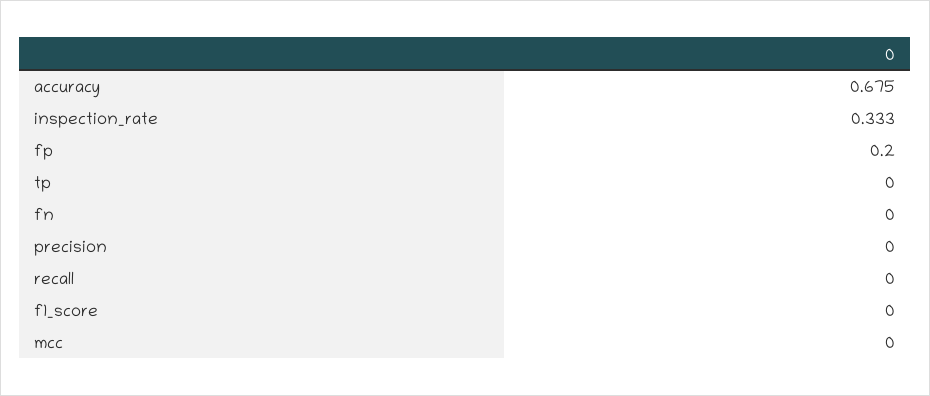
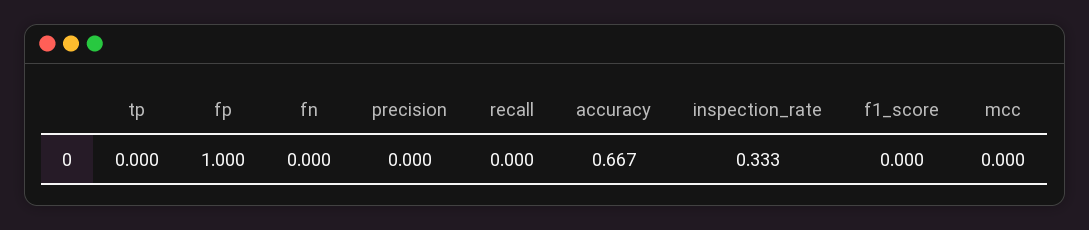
  {
-   "accuracy": 0.675,
+   "accuracy": 0.667,
    "inspection_rate": 0.333,
-   "fp": 0.2,
+   "fp": 1,
    "tp": 0,
    "fn": 0,
    "precision": 0,
    "recall": 0,
    "f1_score": 0,
    "mcc": 0
  }

